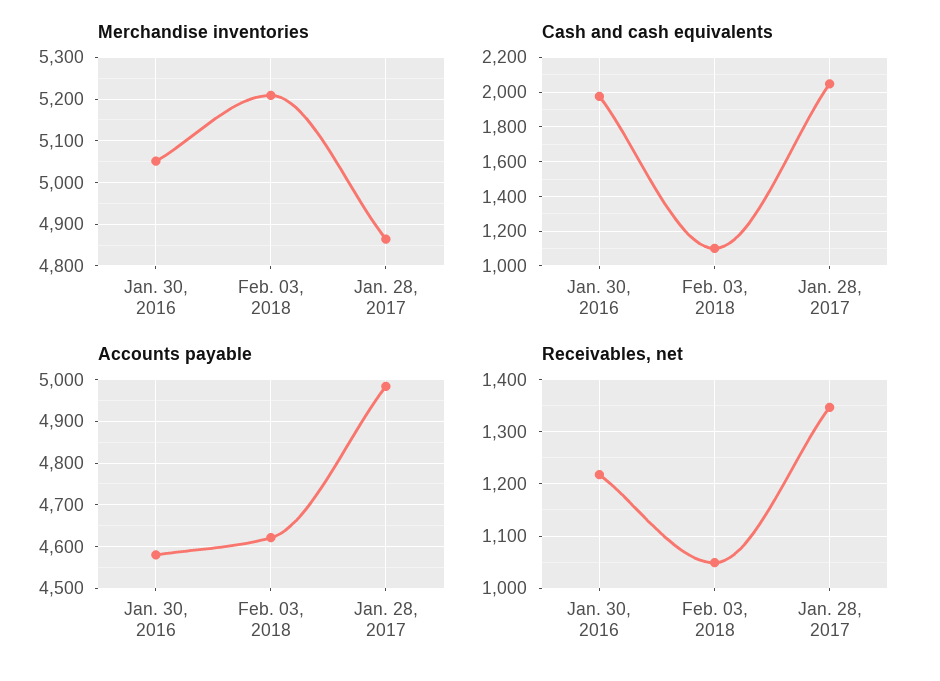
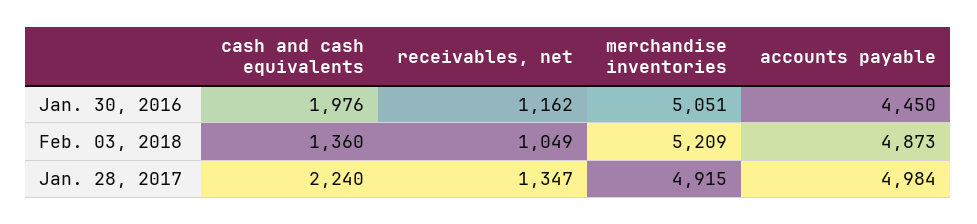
  {
    "Merchandise inventories": {
      "Jan. 30, 2016": 5051,
      "Feb. 03, 2018": 5209,
-     "Jan. 28, 2017": 4860
+     "Jan. 28, 2017": 4915
    },
    "Cash and cash equivalents": {
      "Jan. 30, 2016": 1976,
-     "Feb. 03, 2018": 1100,
+     "Feb. 03, 2018": 1360,
-     "Jan. 28, 2017": 2050
+     "Jan. 28, 2017": 2240
    },
    "Accounts payable": {
-     "Jan. 30, 2016": 4580,
+     "Jan. 30, 2016": 4450,
-     "Feb. 03, 2018": 4620,
+     "Feb. 03, 2018": 4873,
      "Jan. 28, 2017": 4984
    },
    "Receivables, net": {
-     "Jan. 30, 2016": 1220,
+     "Jan. 30, 2016": 1162,
      "Feb. 03, 2018": 1049,
      "Jan. 28, 2017": 1347
    }
  }

